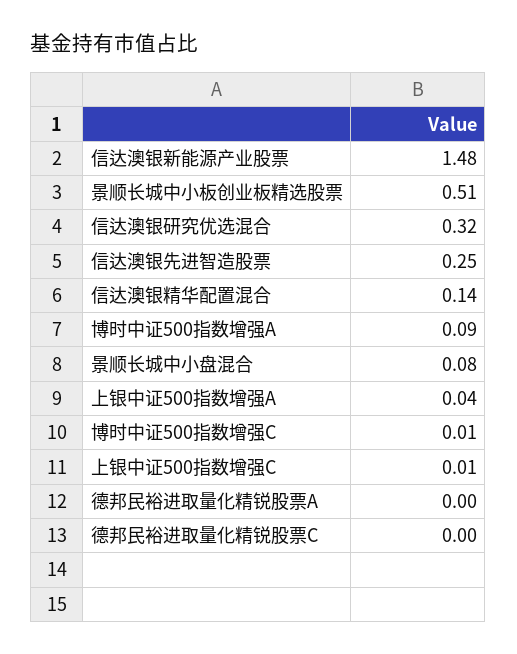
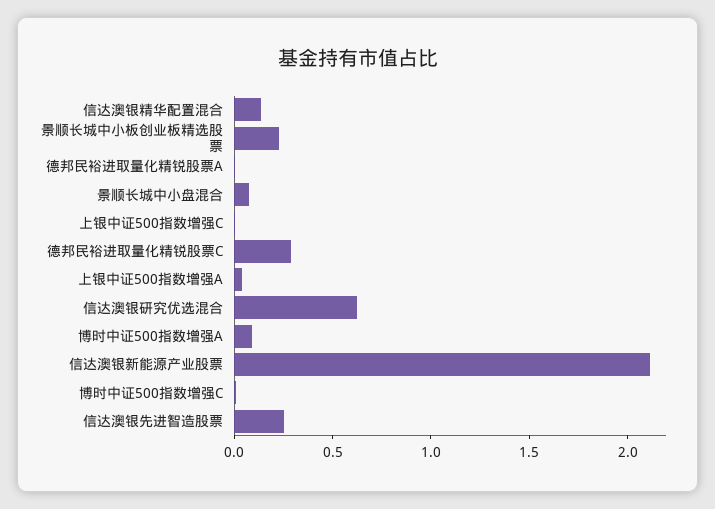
  {
-   "信达澳银新能源产业股票": 1.48,
+   "信达澳银新能源产业股票": 2.1,
-   "景顺长城中小板创业板精选股票": 0.51,
+   "景顺长城中小板创业板精选股票": 0.2,
-   "信达澳银研究优选混合": 0.32,
+   "信达澳银研究优选混合": 0.6,
    "信达澳银先进智造股票": 0.25,
    "信达澳银精华配置混合": 0.14,
    "博时中证500指数增强A": 0.09,
    "景顺长城中小盘混合": 0.08,
    "上银中证500指数增强A": 0.04,
    "博时中证500指数增强C": 0.01,
    "上银中证500指数增强C": 0.01,
    "德邦民裕进取量化精锐股票A": 0,
-   "德邦民裕进取量化精锐股票C": 0
+   "德邦民裕进取量化精锐股票C": 0.3
  }

